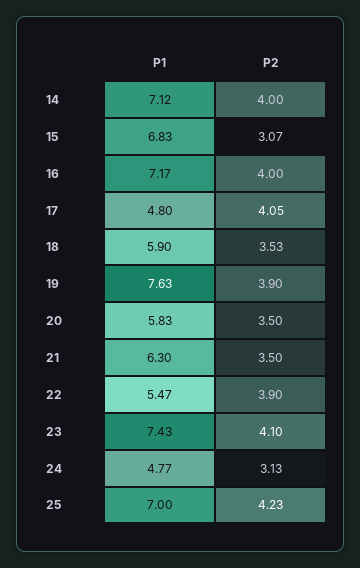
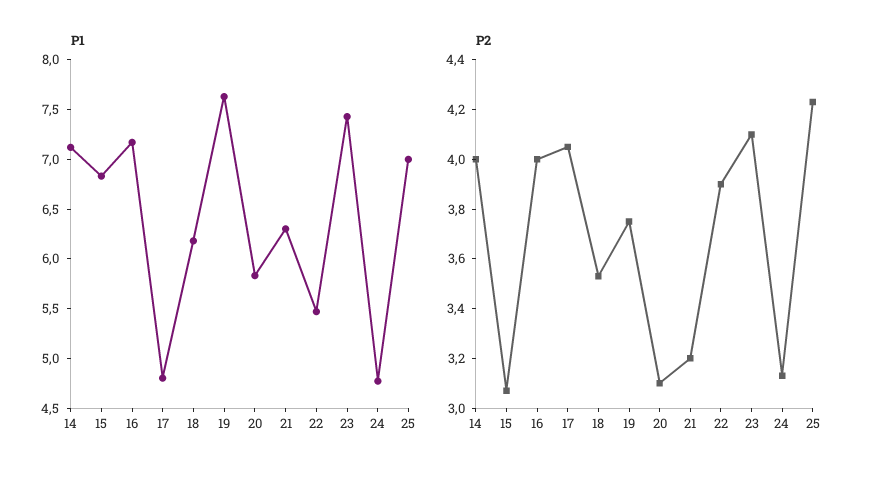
  {
    "P1": {
      "14": 7.12,
      "15": 6.83,
      "16": 7.17,
      "17": 4.8,
-     "18": 5.9,
+     "18": 6.2,
      "19": 7.63,
      "20": 5.83,
      "21": 6.3,
      "22": 5.47,
      "23": 7.43,
      "24": 4.77,
      "25": 7
    },
    "P2": {
      "14": 4,
      "15": 3.07,
      "16": 4,
      "17": 4.05,
      "18": 3.53,
-     "19": 3.9,
+     "19": 3.75,
-     "20": 3.5,
+     "20": 3.1,
-     "21": 3.5,
+     "21": 3.2,
      "22": 3.9,
      "23": 4.1,
      "24": 3.13,
      "25": 4.23
    }
  }

